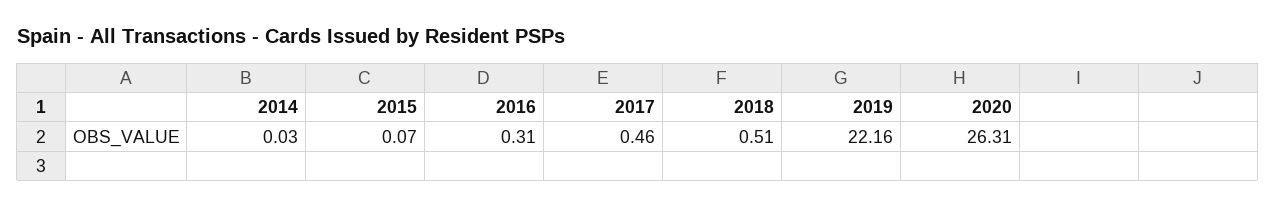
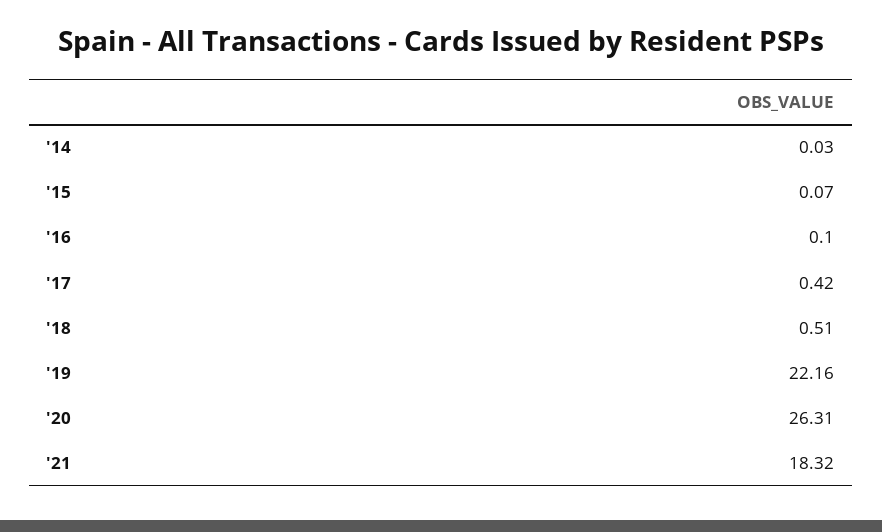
  {
    "2014": 0.03,
    "2015": 0.07,
-   "2016": 0.31,
+   "2016": 0.1,
-   "2017": 0.46,
+   "2017": 0.42,
    "2018": 0.51,
    "2019": 22.16,
-   "2020": 26.31
+   "2020": 26.31,
+   "'21": 18.32
  }

